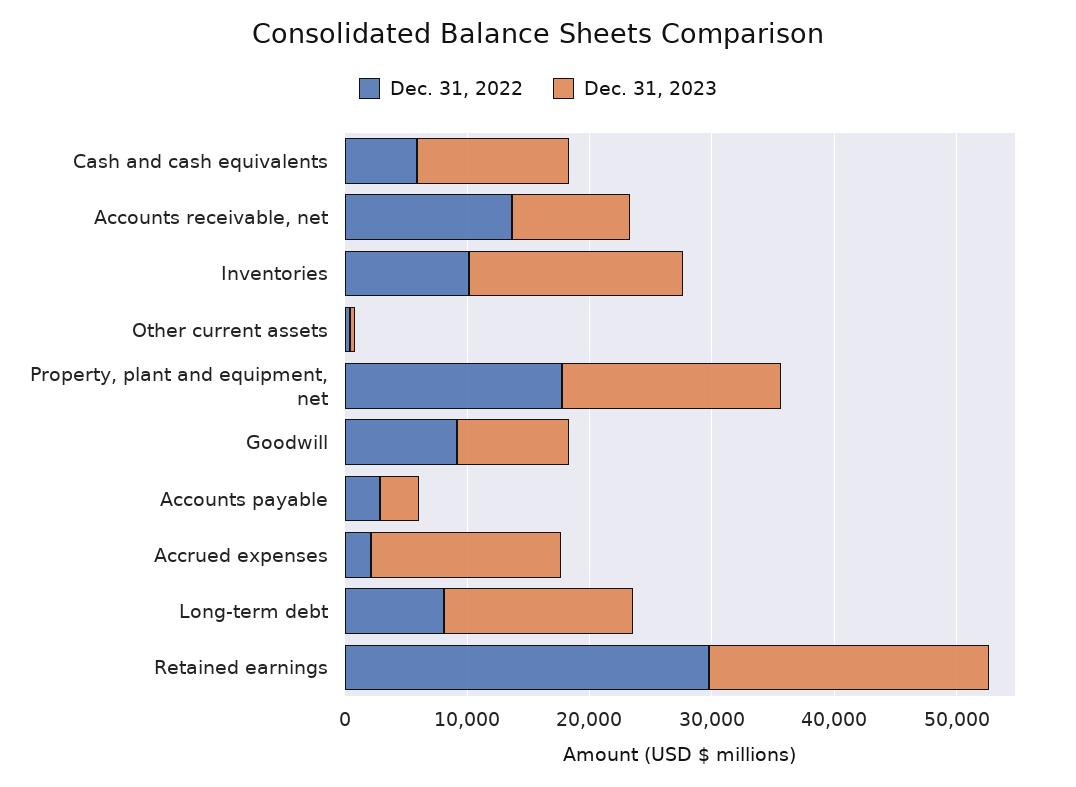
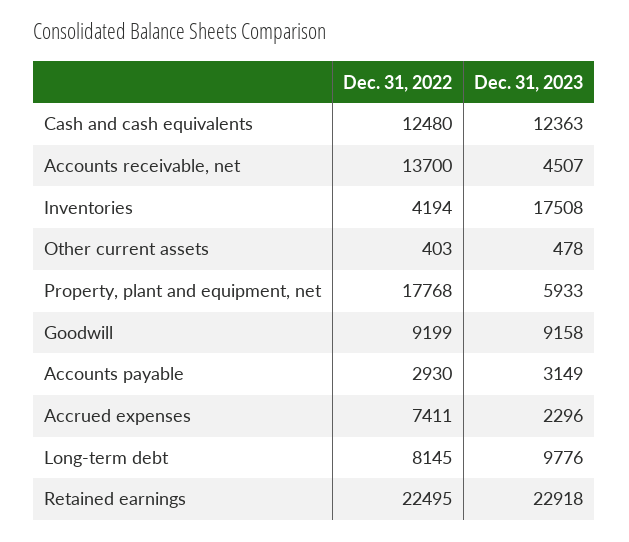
  {
    "Dec. 31, 2022": {
-     "Cash and cash equivalents": 6000,
+     "Cash and cash equivalents": 12480,
      "Accounts receivable, net": 13700,
-     "Inventories": 10000,
+     "Inventories": 4194,
      "Other current assets": 403,
      "Property, plant and equipment, net": 17768,
      "Goodwill": 9199,
      "Accounts payable": 2930,
-     "Accrued expenses": 2000,
+     "Accrued expenses": 7411,
      "Long-term debt": 8145,
-     "Retained earnings": 30000
+     "Retained earnings": 22495
    },
    "Dec. 31, 2023": {
      "Cash and cash equivalents": 12363,
-     "Accounts receivable, net": 10000,
+     "Accounts receivable, net": 4507,
      "Inventories": 17508,
      "Other current assets": 478,
-     "Property, plant and equipment, net": 18000,
+     "Property, plant and equipment, net": 5933,
      "Goodwill": 9158,
      "Accounts payable": 3149,
-     "Accrued expenses": 16000,
+     "Accrued expenses": 2296,
-     "Long-term debt": 16000,
+     "Long-term debt": 9776,
      "Retained earnings": 22918
    }
  }

